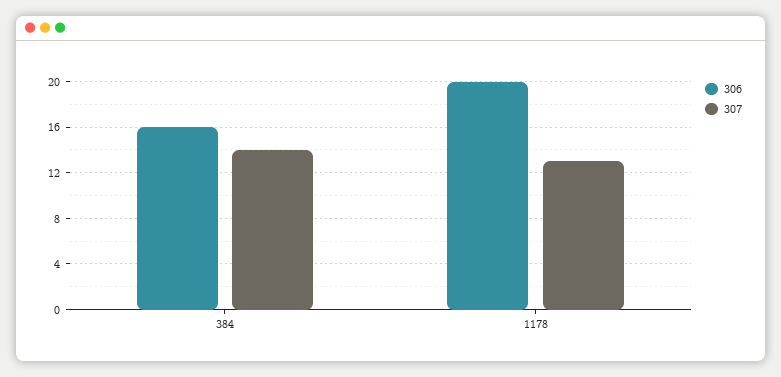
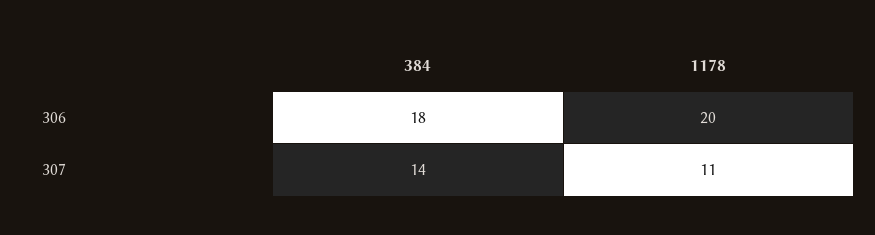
  {
    "306": {
-     "384": 16,
+     "384": 18,
      "1178": 20
    },
    "307": {
      "384": 14,
-     "1178": 13
+     "1178": 11
    }
  }

